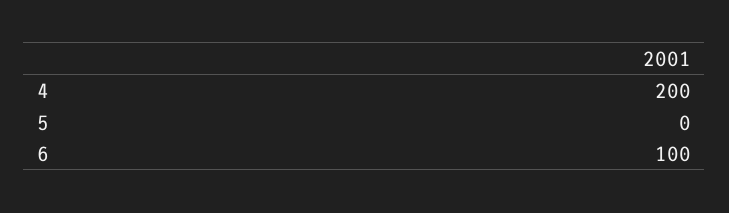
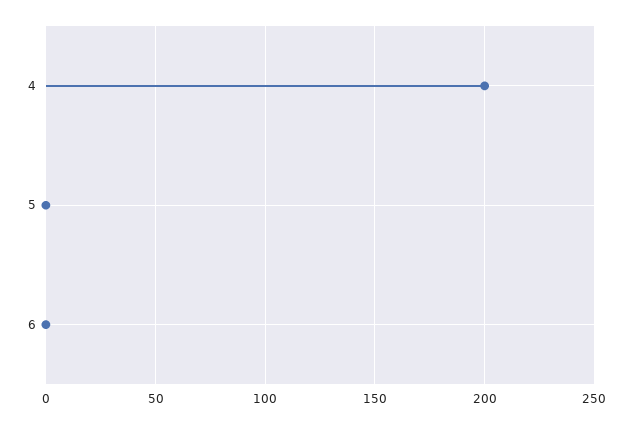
  {
    "4": 200,
    "5": 0,
-   "6": 100
+   "6": 0
  }

